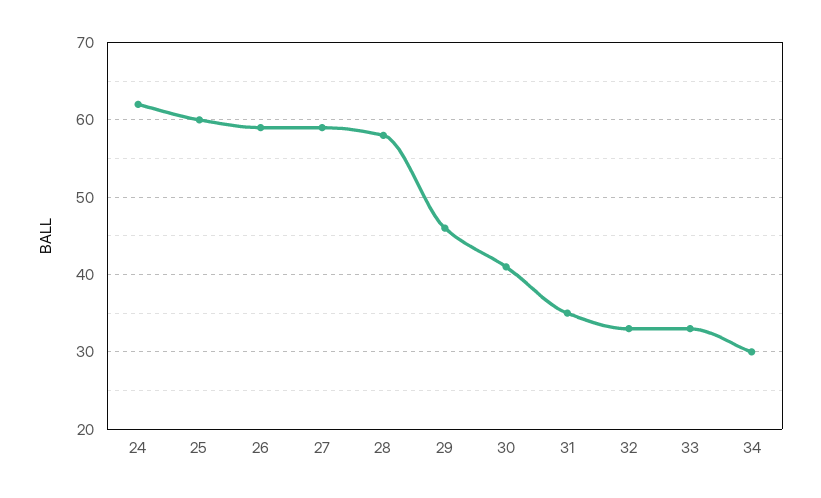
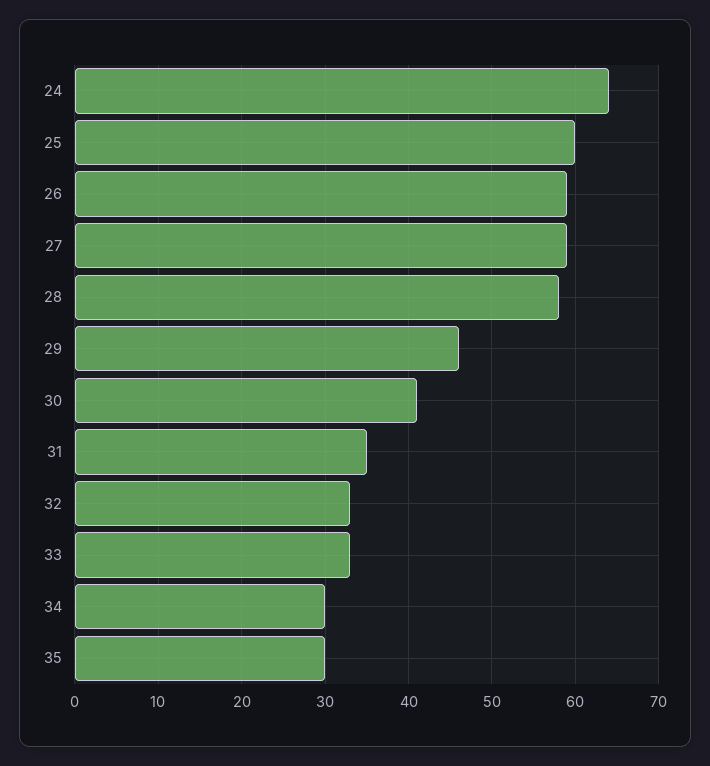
  {
-   "24": 62,
+   "24": 64,
    "25": 60,
    "26": 59,
    "27": 59,
    "28": 58,
    "29": 46,
    "30": 41,
    "31": 35,
    "32": 33,
    "33": 33,
-   "34": 30
+   "34": 30,
+   "35": 30
  }

